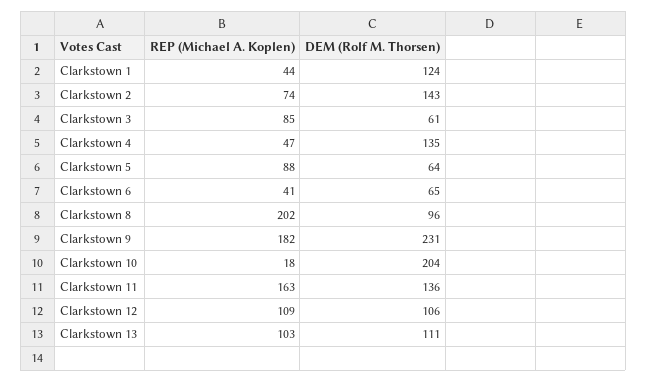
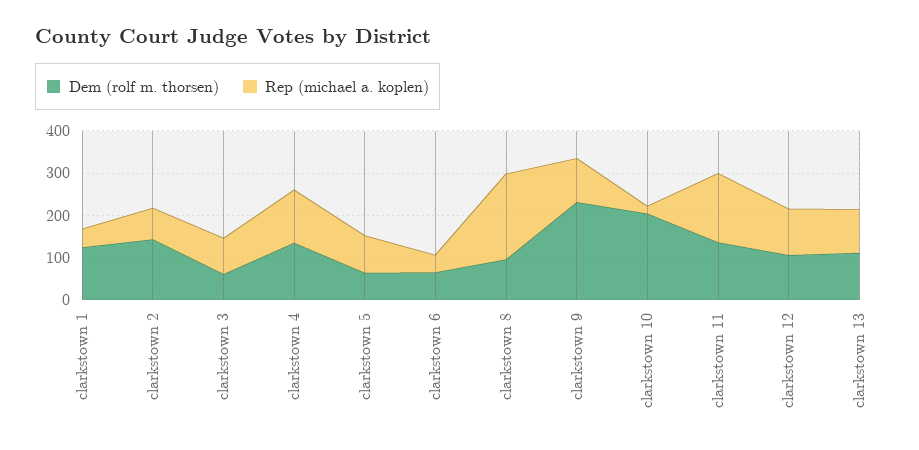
  {
    "REP (Michael A. Koplen)": {
      "Clarkstown 1": 44,
      "Clarkstown 2": 74,
      "Clarkstown 3": 85,
-     "Clarkstown 4": 47,
+     "Clarkstown 4": 120,
      "Clarkstown 5": 88,
      "Clarkstown 6": 41,
      "Clarkstown 8": 202,
-     "Clarkstown 9": 182,
+     "Clarkstown 9": 100,
      "Clarkstown 10": 18,
      "Clarkstown 11": 163,
      "Clarkstown 12": 109,
      "Clarkstown 13": 103
    },
    "DEM (Rolf M. Thorsen)": {
      "Clarkstown 1": 124,
      "Clarkstown 2": 143,
      "Clarkstown 3": 61,
      "Clarkstown 4": 135,
      "Clarkstown 5": 64,
      "Clarkstown 6": 65,
      "Clarkstown 8": 96,
      "Clarkstown 9": 231,
      "Clarkstown 10": 204,
      "Clarkstown 11": 136,
      "Clarkstown 12": 106,
      "Clarkstown 13": 111
    }
  }

